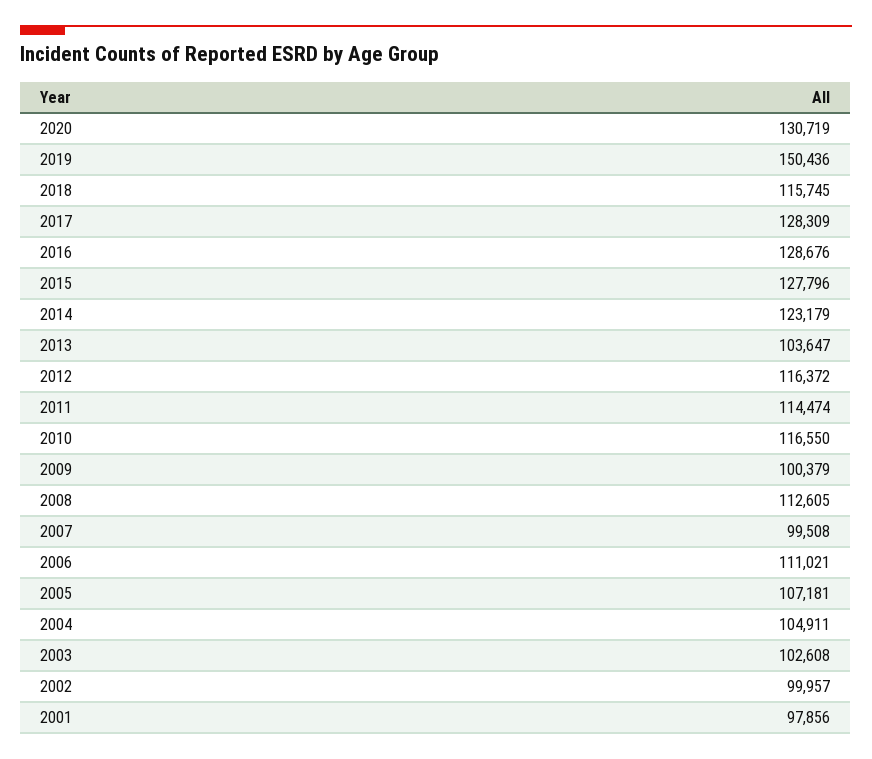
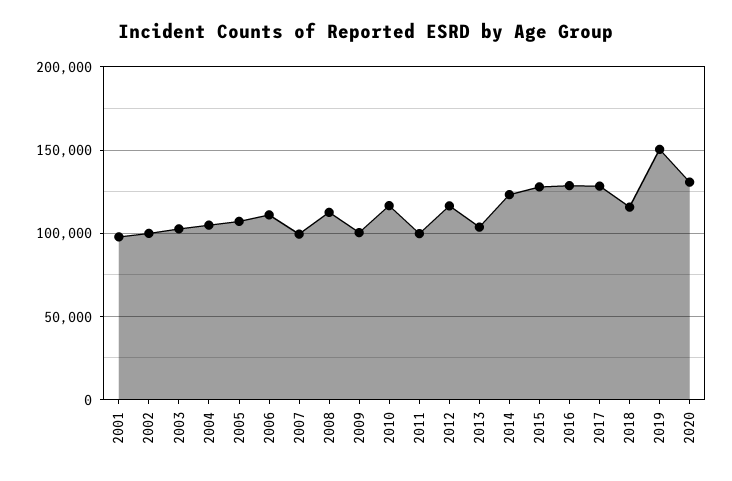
  {
    "2020": 130719,
    "2019": 150436,
    "2018": 115745,
    "2017": 128309,
    "2016": 128676,
    "2015": 127796,
    "2014": 123179,
    "2013": 103647,
    "2012": 116372,
-   "2011": 114474,
+   "2011": 100000,
    "2010": 116550,
    "2009": 100379,
    "2008": 112605,
    "2007": 99508,
    "2006": 111021,
    "2005": 107181,
    "2004": 104911,
    "2003": 102608,
    "2002": 99957,
    "2001": 97856
  }

